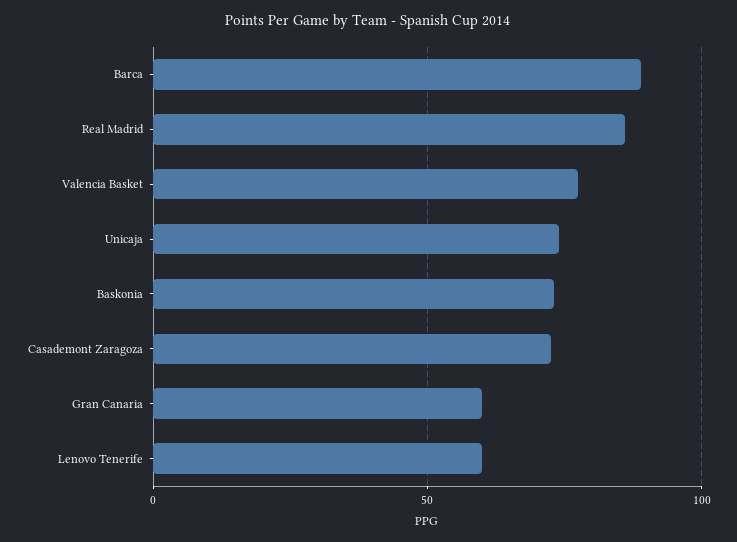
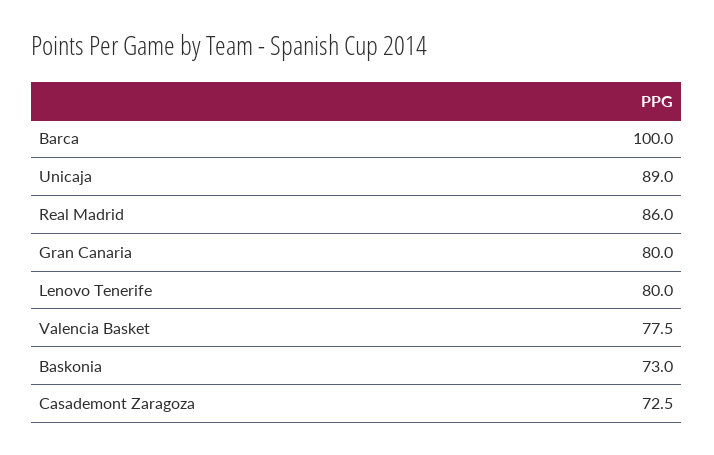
  {
-   "Barca": 90,
+   "Barca": 100,
    "Real Madrid": 86,
    "Valencia Basket": 77.5,
-   "Unicaja": 75,
+   "Unicaja": 89,
    "Baskonia": 73,
    "Casademont Zaragoza": 72.5,
-   "Gran Canaria": 60,
+   "Gran Canaria": 80,
-   "Lenovo Tenerife": 60
+   "Lenovo Tenerife": 80
  }

